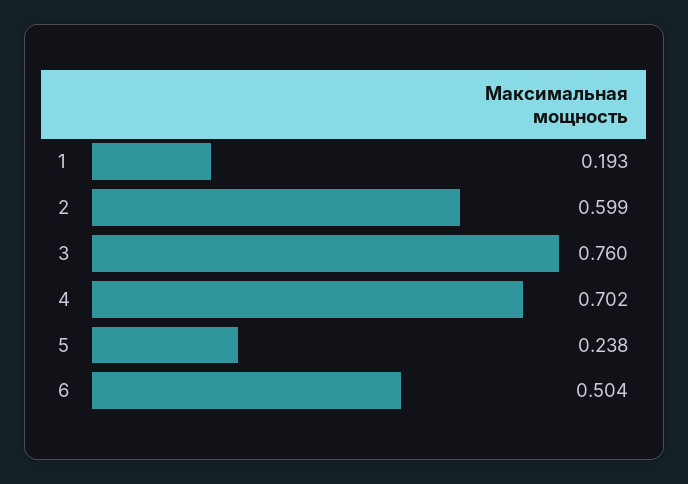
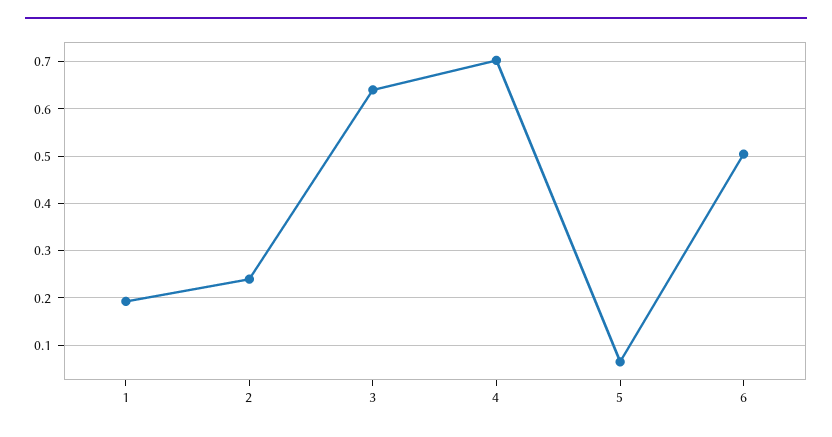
  {
    "1": 0.193,
-   "2": 0.599,
+   "2": 0.24,
-   "3": 0.76,
+   "3": 0.64,
    "4": 0.702,
-   "5": 0.238,
+   "5": 0.06,
    "6": 0.504
  }

